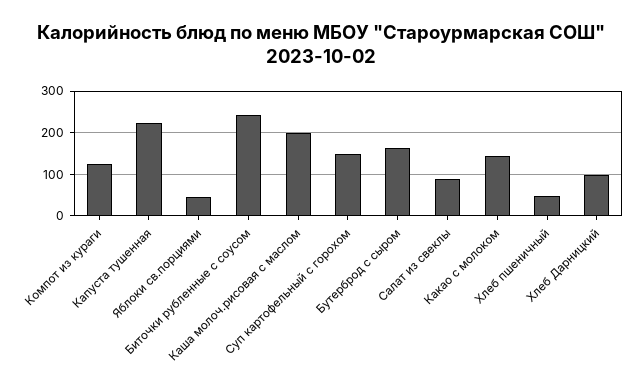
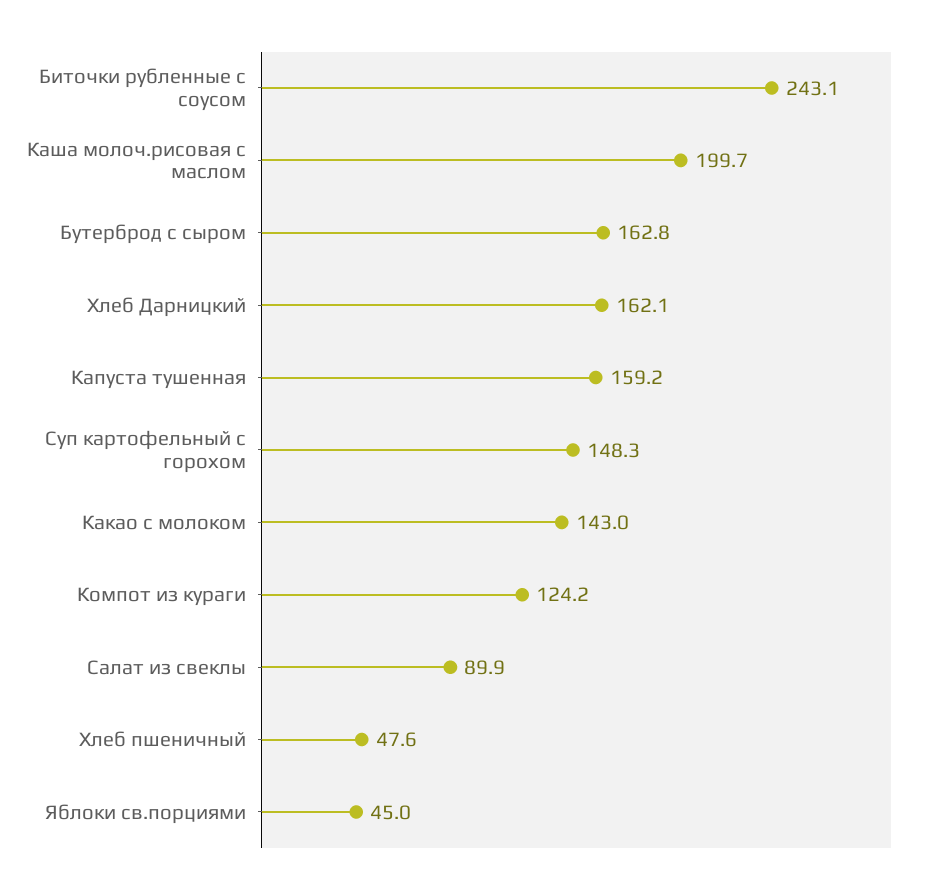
  {
    "Компот из кураги": 124.2,
-   "Капуста тушенная": 220,
+   "Капуста тушенная": 159.2,
    "Яблоки св.порциями": 45,
    "Биточки рубленные с соусом": 243.1,
    "Каша молоч.рисовая с маслом": 199.7,
    "Суп картофельный с горохом": 148.3,
    "Бутерброд с сыром": 162.8,
    "Салат из свеклы": 89.9,
    "Какао с молоком": 143,
    "Хлеб пшеничный": 47.6,
-   "Хлеб Дарницкий": 100
+   "Хлеб Дарницкий": 162.1
  }

